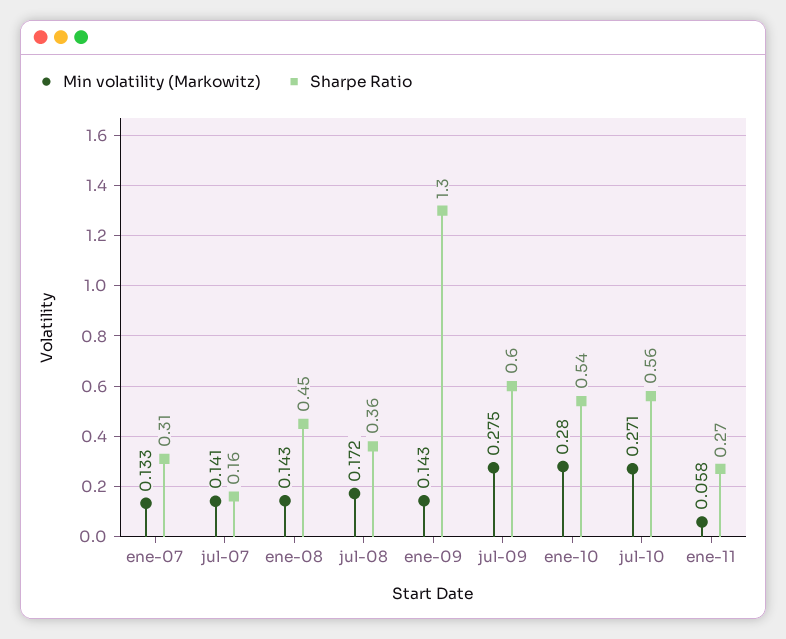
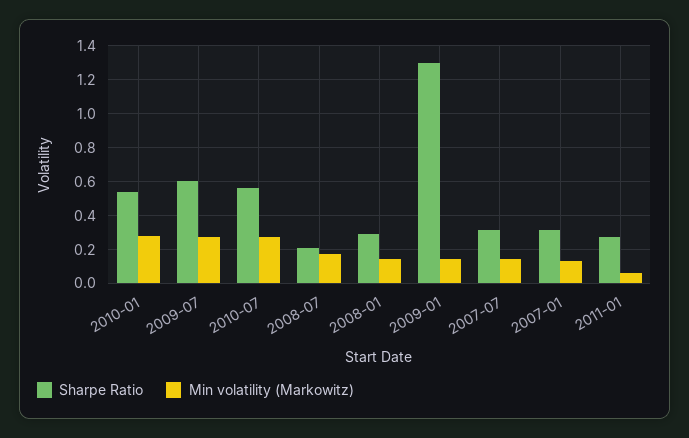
  {
    "Min volatility (Markowitz)": {
      "ene-07": 0.133,
      "jul-07": 0.141,
      "ene-08": 0.143,
      "jul-08": 0.172,
      "ene-09": 0.143,
      "jul-09": 0.275,
      "ene-10": 0.28,
      "jul-10": 0.271,
      "ene-11": 0.058
    },
    "Sharpe Ratio": {
      "ene-07": 0.31,
-     "jul-07": 0.16,
+     "jul-07": 0.3,
-     "ene-08": 0.45,
+     "ene-08": 0.3,
-     "jul-08": 0.36,
+     "jul-08": 0.2,
      "ene-09": 1.3,
      "jul-09": 0.6,
      "ene-10": 0.54,
      "jul-10": 0.56,
      "ene-11": 0.27
    }
  }

